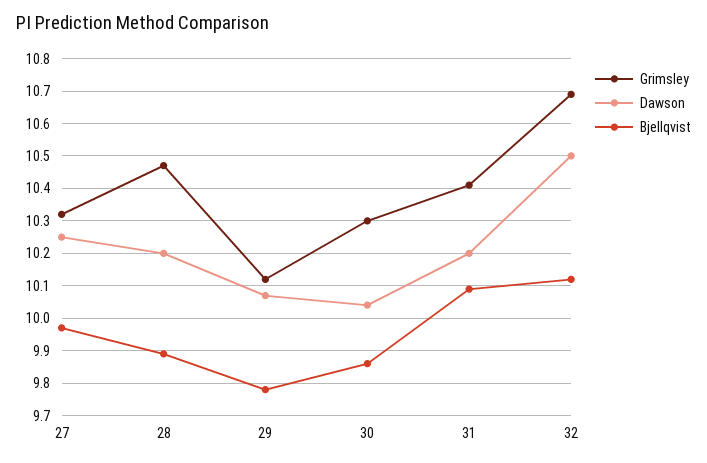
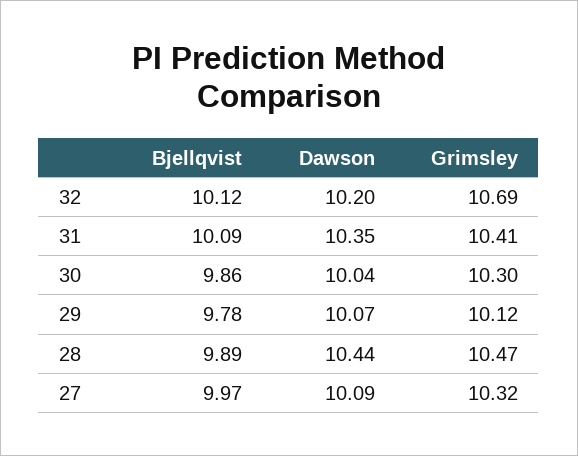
  {
    "Grimsley": {
      "27": 10.32,
      "28": 10.47,
      "29": 10.12,
      "30": 10.3,
      "31": 10.41,
      "32": 10.69
    },
    "Dawson": {
-     "27": 10.25,
+     "27": 10.09,
-     "28": 10.2,
+     "28": 10.44,
      "29": 10.07,
      "30": 10.04,
-     "31": 10.2,
+     "31": 10.35,
-     "32": 10.5
+     "32": 10.2
    },
    "Bjellqvist": {
      "27": 9.97,
      "28": 9.89,
      "29": 9.78,
      "30": 9.86,
      "31": 10.09,
      "32": 10.12
    }
  }

